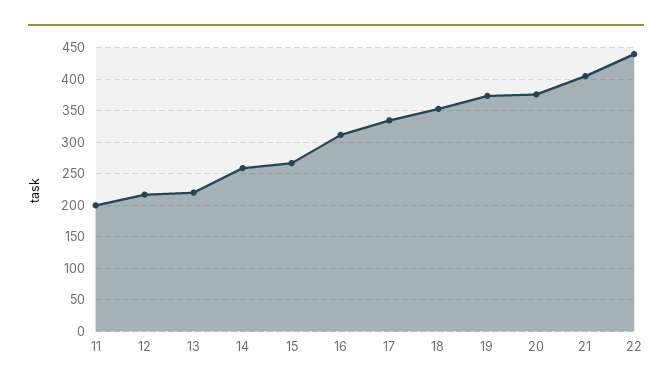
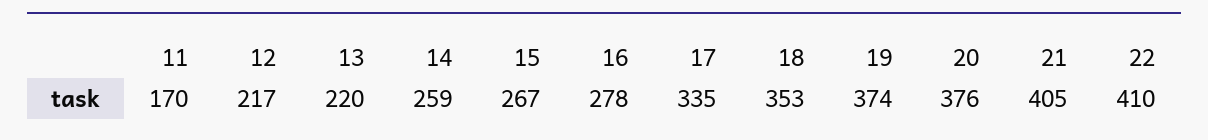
  {
-   "11": 200,
+   "11": 170,
    "12": 217,
    "13": 220,
    "14": 259,
    "15": 267,
-   "16": 310,
+   "16": 278,
    "17": 335,
    "18": 353,
    "19": 374,
    "20": 376,
    "21": 405,
-   "22": 440
+   "22": 410
  }

